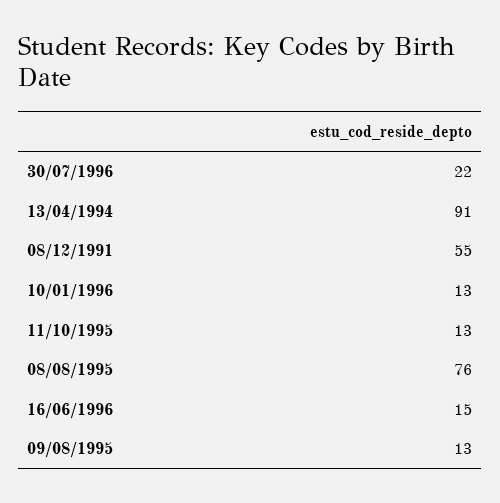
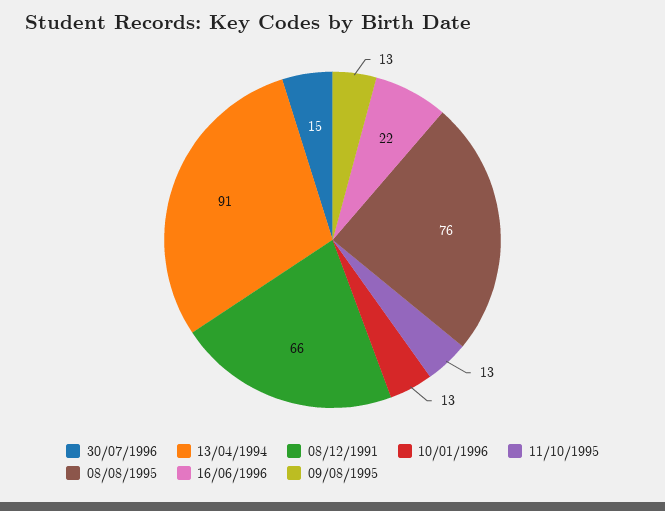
  {
-   "30/07/1996": 22,
+   "30/07/1996": 15,
    "13/04/1994": 91,
-   "08/12/1991": 55,
+   "08/12/1991": 66,
    "10/01/1996": 13,
    "11/10/1995": 13,
    "08/08/1995": 76,
-   "16/06/1996": 15,
+   "16/06/1996": 22,
    "09/08/1995": 13
  }

